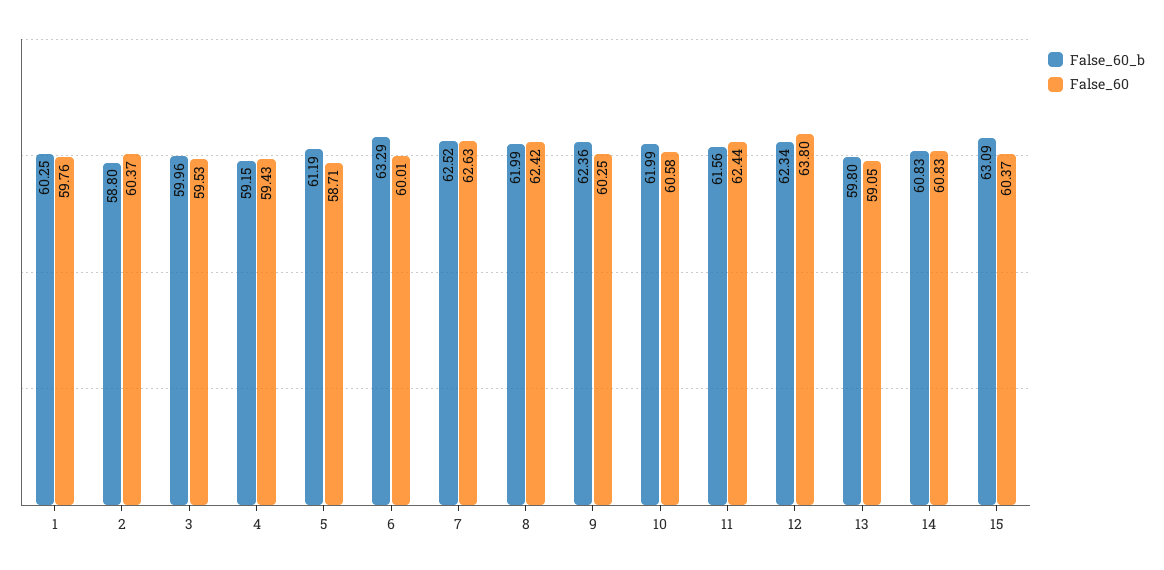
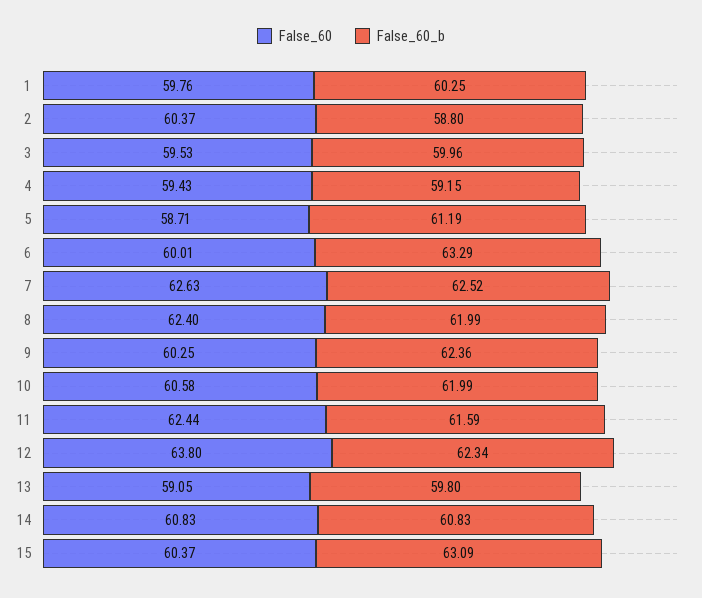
  {
    "False_60_b": {
      "1": 60.25,
      "2": 58.8,
      "3": 59.96,
      "4": 59.15,
      "5": 61.19,
      "6": 63.29,
      "7": 62.52,
      "8": 61.99,
      "9": 62.36,
      "10": 61.99,
-     "11": 61.56,
+     "11": 61.59,
      "12": 62.34,
      "13": 59.8,
      "14": 60.83,
      "15": 63.09
    },
    "False_60": {
      "1": 59.76,
      "2": 60.37,
      "3": 59.53,
      "4": 59.43,
      "5": 58.71,
      "6": 60.01,
      "7": 62.63,
-     "8": 62.42,
+     "8": 62.4,
      "9": 60.25,
      "10": 60.58,
      "11": 62.44,
      "12": 63.8,
      "13": 59.05,
      "14": 60.83,
      "15": 60.37
    }
  }

